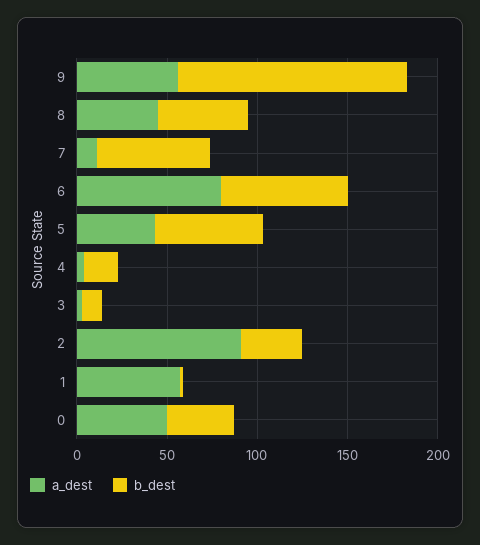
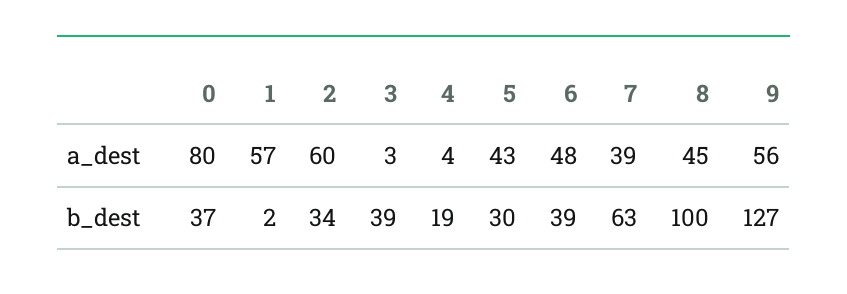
  {
    "a_dest": {
      "9": 56,
      "8": 45,
-     "7": 10,
+     "7": 39,
-     "6": 80,
+     "6": 48,
      "5": 43,
      "4": 4,
      "3": 3,
-     "2": 90,
+     "2": 60,
      "1": 57,
-     "0": 50
+     "0": 80
    },
    "b_dest": {
      "9": 127,
-     "8": 50,
+     "8": 100,
      "7": 63,
-     "6": 70,
+     "6": 39,
-     "5": 60,
+     "5": 30,
      "4": 19,
-     "3": 10,
+     "3": 39,
      "2": 34,
      "1": 2,
      "0": 37
    }
  }

